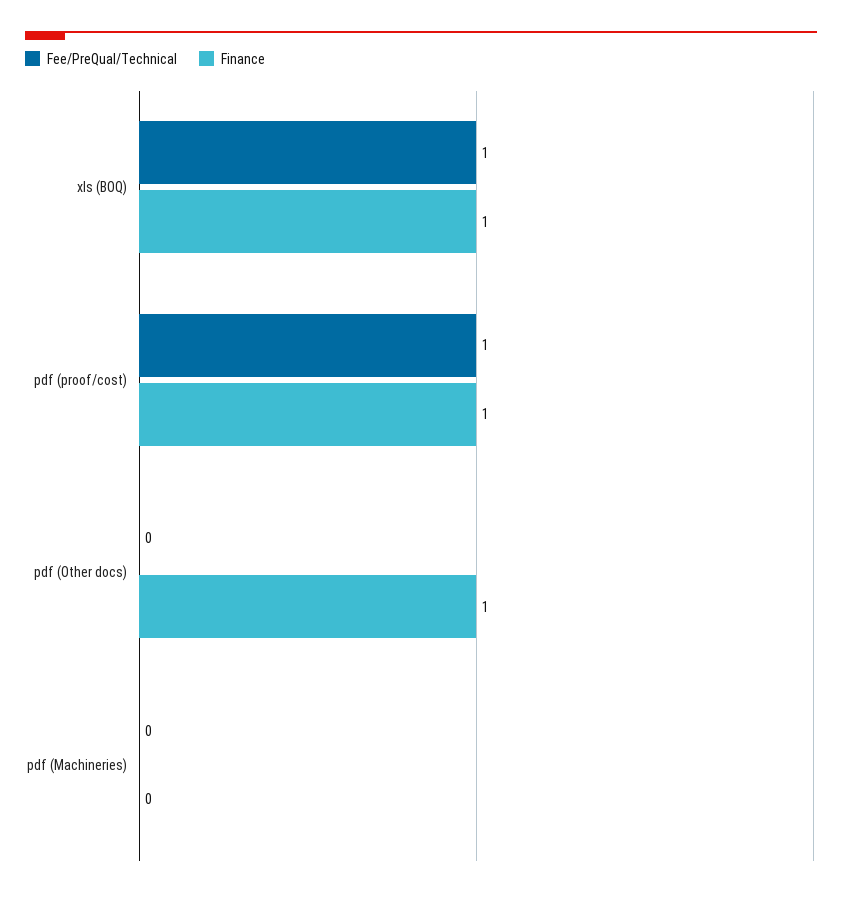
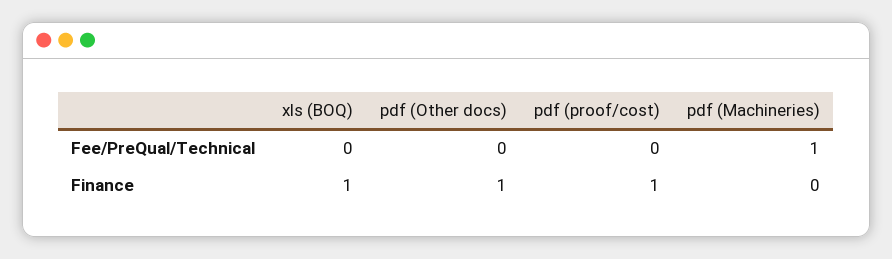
  {
    "Fee/PreQual/Technical": {
-     "xls (BOQ)": 1,
+     "xls (BOQ)": 0,
-     "pdf (proof/cost)": 1,
+     "pdf (proof/cost)": 0,
      "pdf (Other docs)": 0,
-     "pdf (Machineries)": 0
+     "pdf (Machineries)": 1
    },
    "Finance": {
      "xls (BOQ)": 1,
      "pdf (proof/cost)": 1,
      "pdf (Other docs)": 1,
      "pdf (Machineries)": 0
    }
  }

